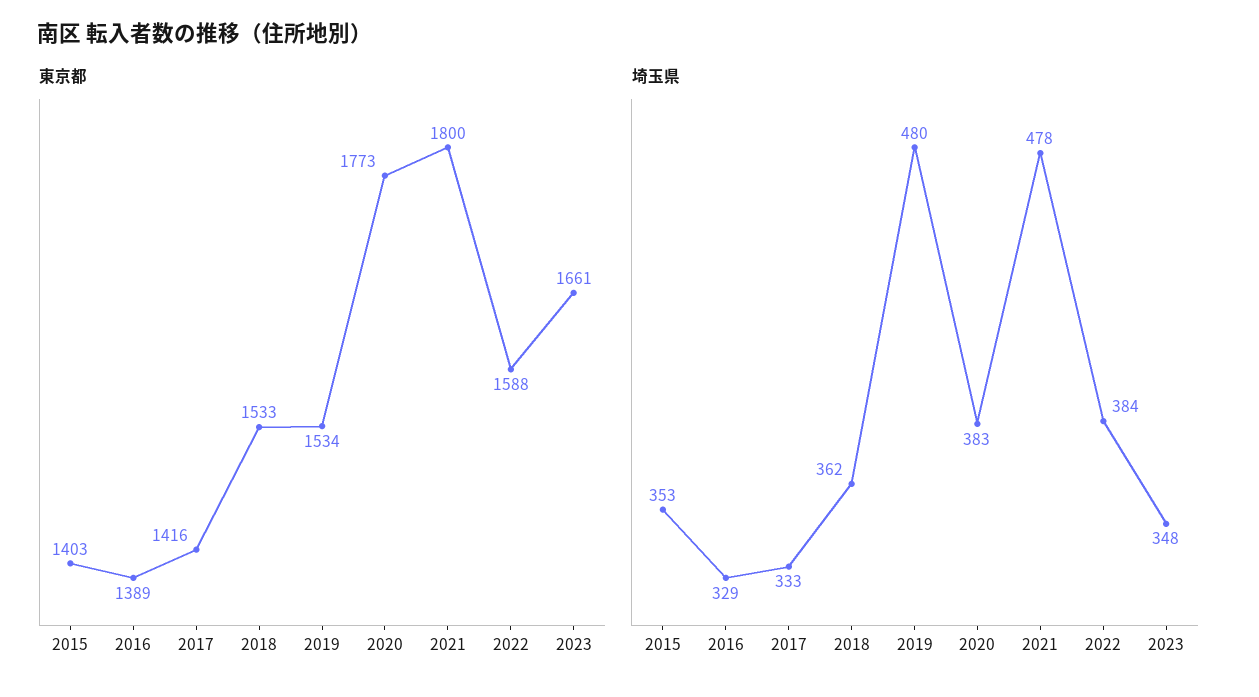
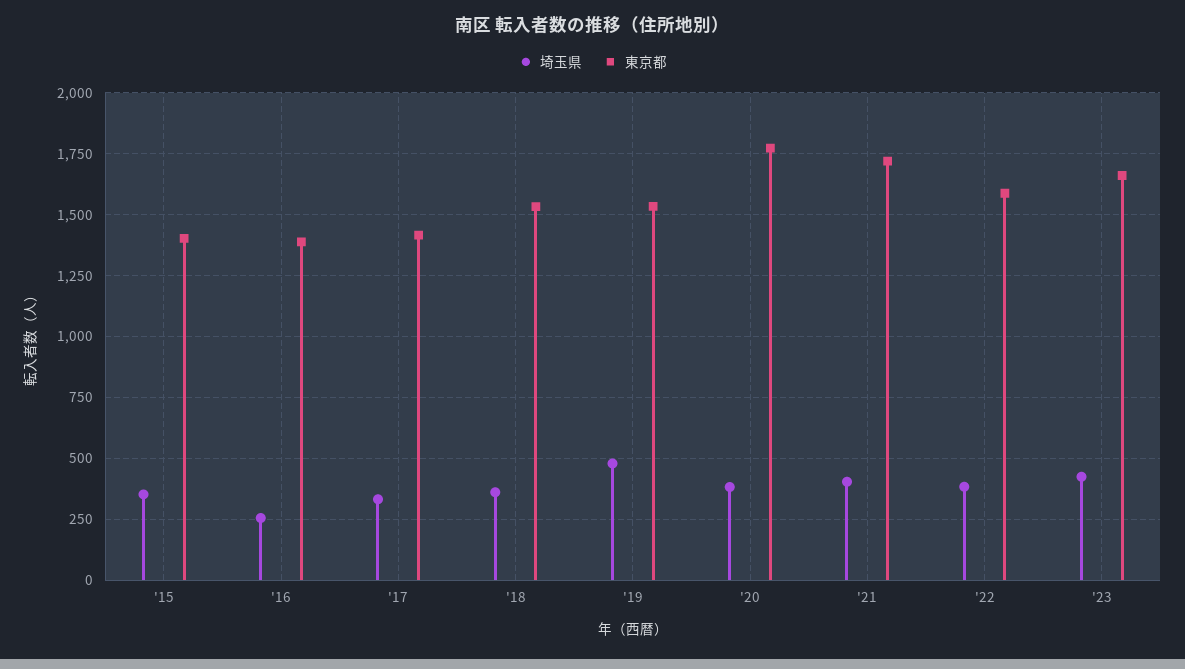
  {
    "東京都": {
      "2015": 1403,
      "2016": 1389,
      "2017": 1416,
      "2018": 1533,
      "2019": 1534,
      "2020": 1773,
-     "2021": 1800,
+     "2021": 1725,
      "2022": 1588,
      "2023": 1661
    },
    "埼玉県": {
      "2015": 353,
-     "2016": 329,
+     "2016": 250,
      "2017": 333,
      "2018": 362,
      "2019": 480,
      "2020": 383,
-     "2021": 478,
+     "2021": 400,
      "2022": 384,
-     "2023": 348
+     "2023": 425
    }
  }

